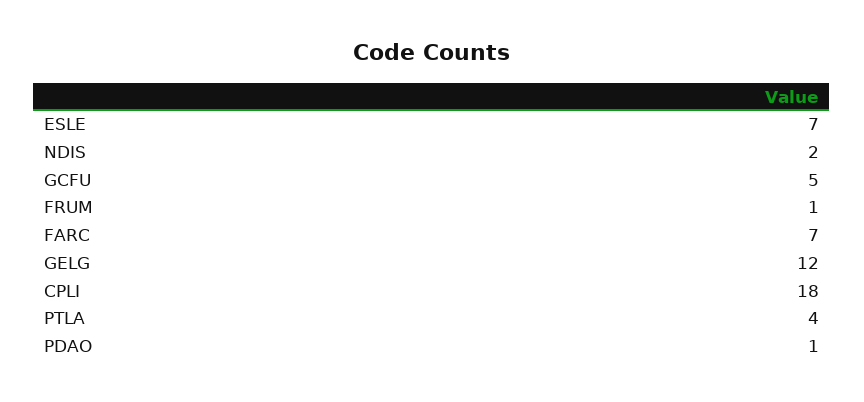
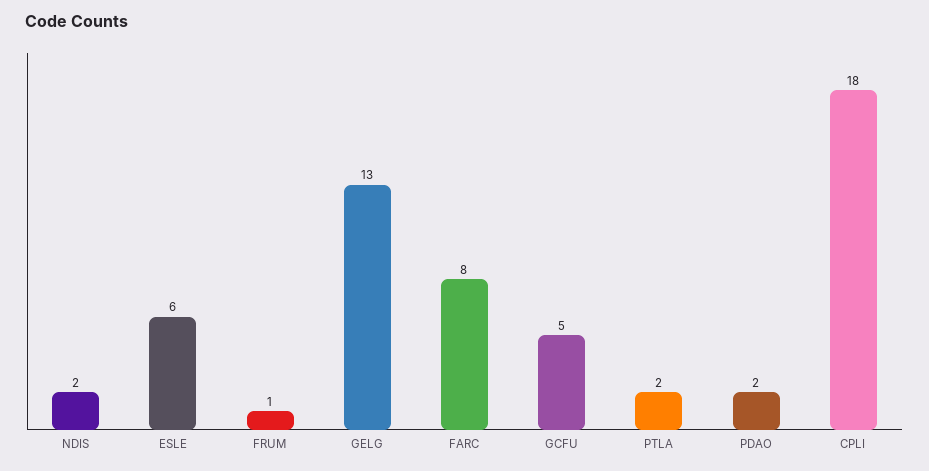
  {
-   "ESLE": 7,
+   "ESLE": 6,
    "NDIS": 2,
    "GCFU": 5,
    "FRUM": 1,
-   "FARC": 7,
+   "FARC": 8,
-   "GELG": 12,
+   "GELG": 13,
    "CPLI": 18,
-   "PTLA": 4,
+   "PTLA": 2,
-   "PDAO": 1
+   "PDAO": 2
  }

